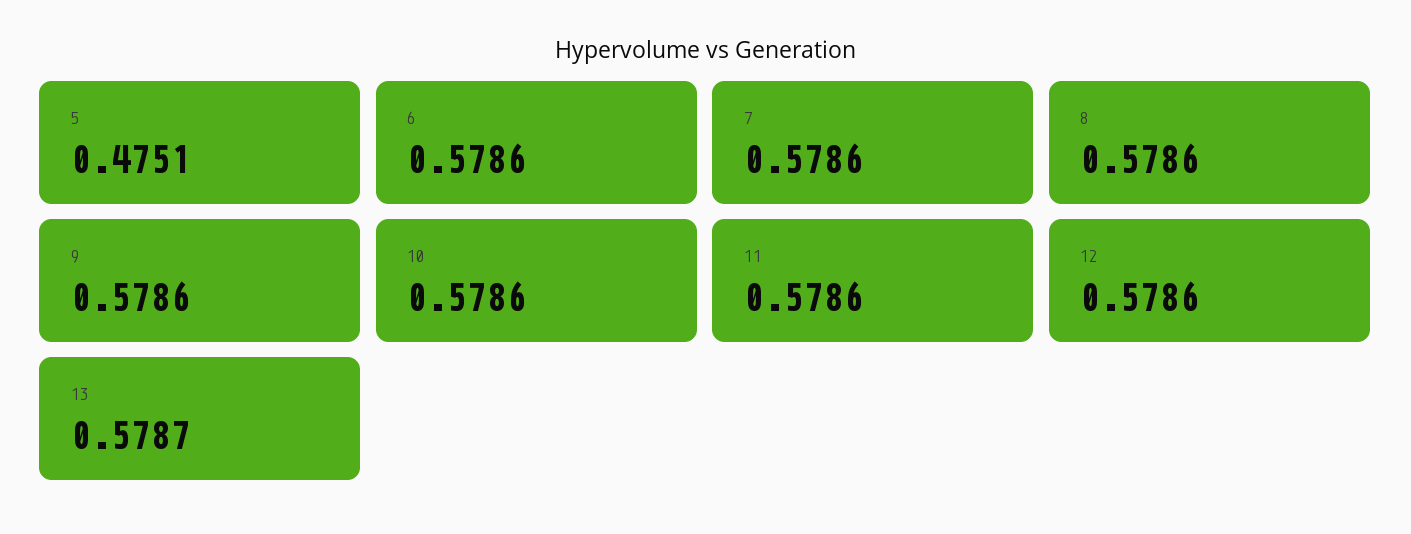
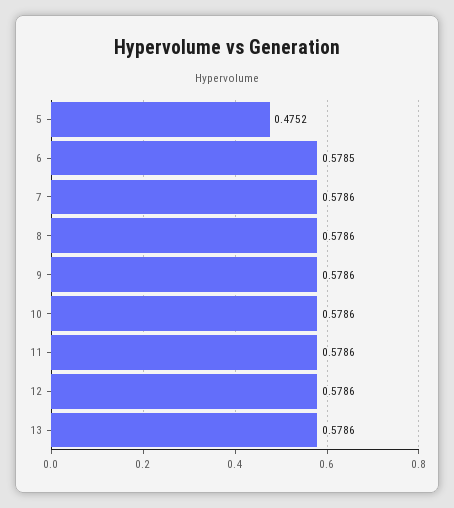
  {
-   "5": 0.4751,
+   "5": 0.4752,
-   "6": 0.5786,
+   "6": 0.5785,
    "7": 0.5786,
    "8": 0.5786,
    "9": 0.5786,
    "10": 0.5786,
    "11": 0.5786,
    "12": 0.5786,
-   "13": 0.5787
+   "13": 0.5786
  }

